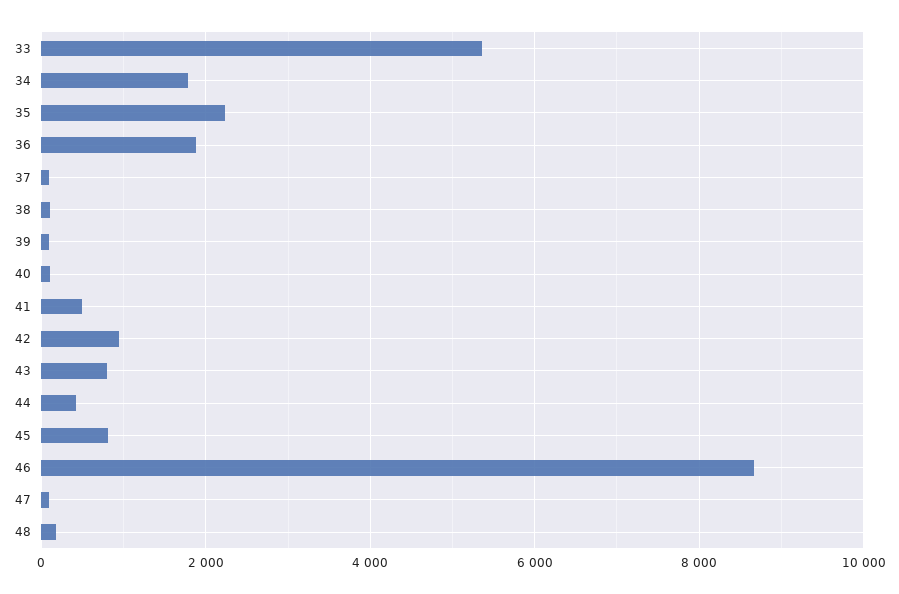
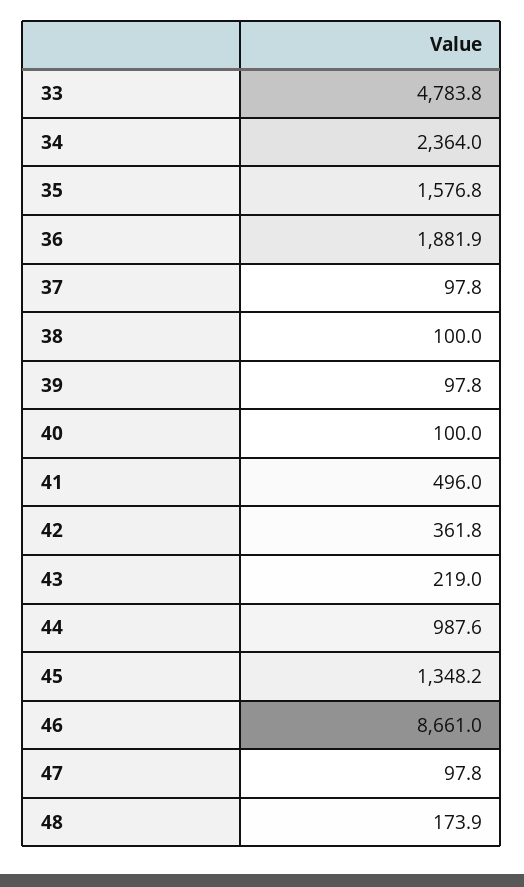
  {
-   "33": 5400,
+   "33": 4783.8,
-   "34": 1800,
+   "34": 2364,
-   "35": 2200,
+   "35": 1576.8,
    "36": 1881.9,
    "37": 97.8,
    "38": 100,
    "39": 97.8,
    "40": 100,
    "41": 496,
-   "42": 1000,
+   "42": 361.8,
-   "43": 800,
+   "43": 219,
-   "44": 400,
+   "44": 987.6,
-   "45": 800,
+   "45": 1348.2,
    "46": 8661,
    "47": 97.8,
    "48": 173.9
  }

